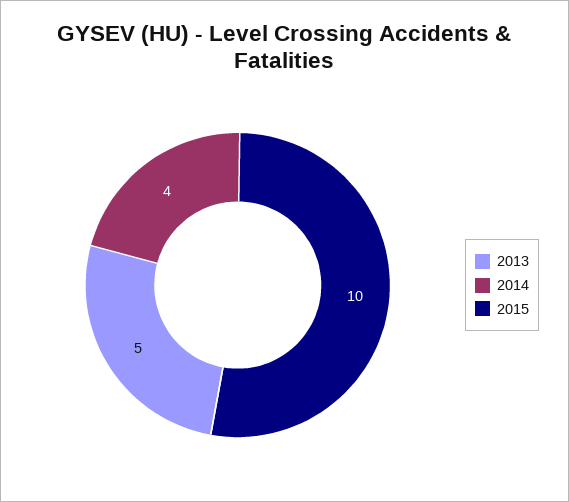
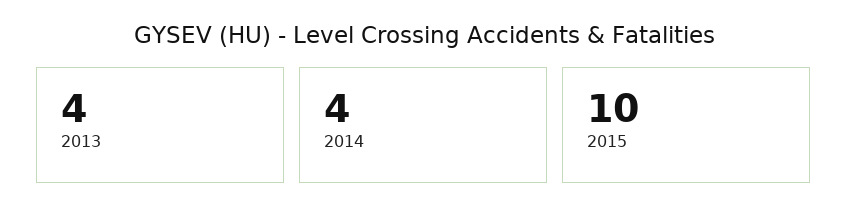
  {
-   "2013": 5,
+   "2013": 4,
    "2014": 4,
    "2015": 10
  }

